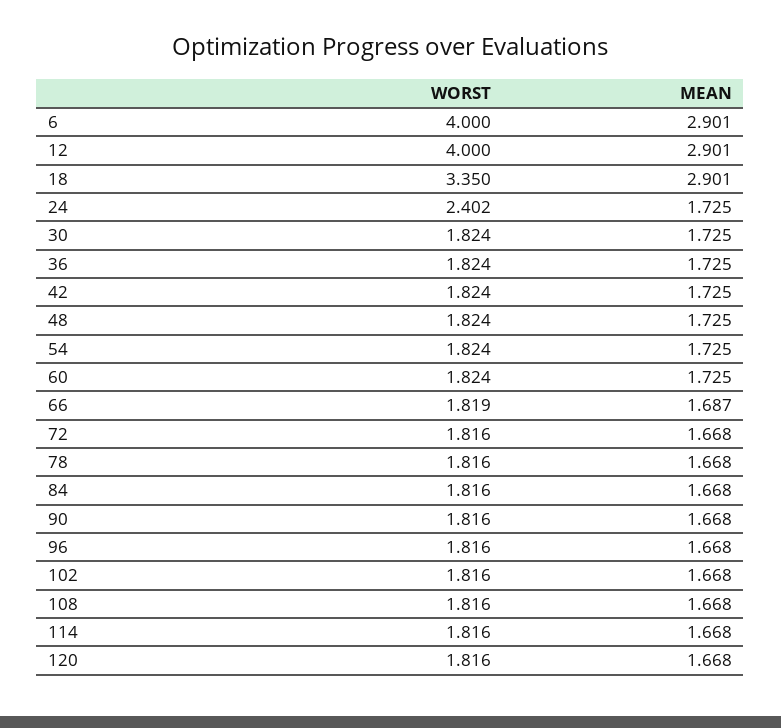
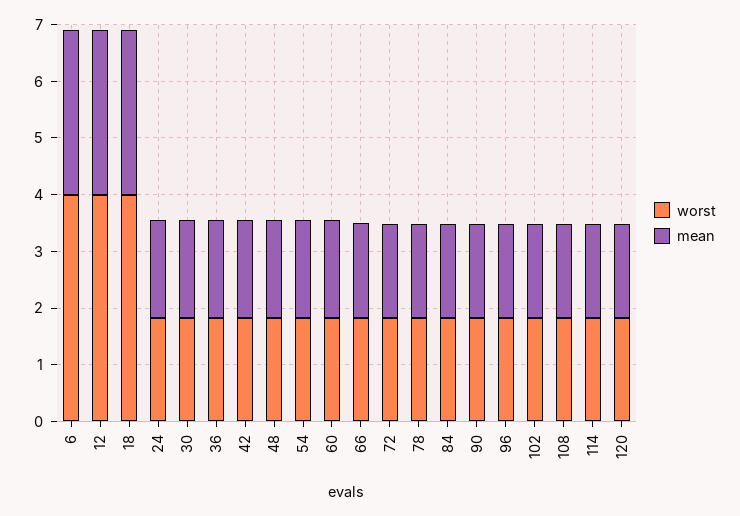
  {
    "WORST": {
      "6": 4,
      "12": 4,
-     "18": 3.35,
+     "18": 4,
-     "24": 2.402,
+     "24": 1.8,
      "30": 1.824,
      "36": 1.824,
      "42": 1.824,
      "48": 1.824,
      "54": 1.824,
      "60": 1.824,
      "66": 1.819,
      "72": 1.816,
      "78": 1.816,
      "84": 1.816,
      "90": 1.816,
      "96": 1.816,
      "102": 1.816,
      "108": 1.816,
      "114": 1.816,
      "120": 1.816
    },
    "MEAN": {
      "6": 2.901,
      "12": 2.901,
      "18": 2.901,
      "24": 1.725,
      "30": 1.725,
      "36": 1.725,
      "42": 1.725,
      "48": 1.725,
      "54": 1.725,
      "60": 1.725,
      "66": 1.687,
      "72": 1.668,
      "78": 1.668,
      "84": 1.668,
      "90": 1.668,
      "96": 1.668,
      "102": 1.668,
      "108": 1.668,
      "114": 1.668,
      "120": 1.668
    }
  }

